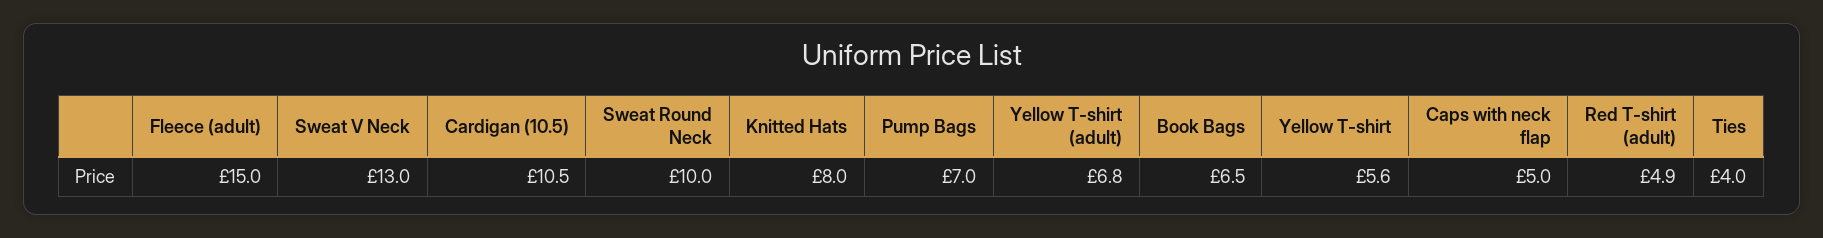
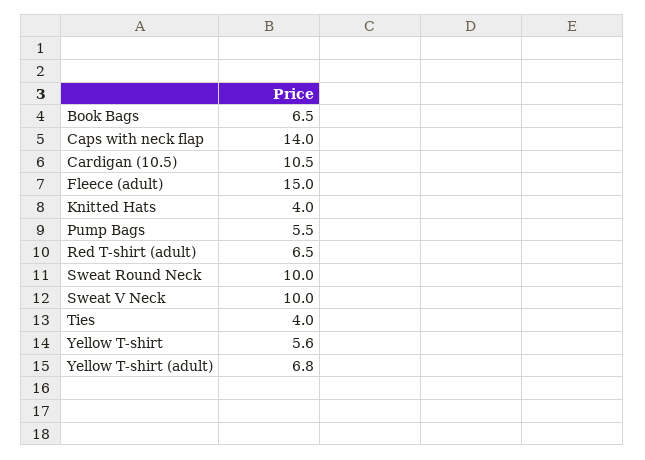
  {
    "Fleece (adult)": 15,
-   "Sweat V Neck": 13,
+   "Sweat V Neck": 10,
    "Cardigan (10.5)": 10.5,
    "Sweat Round Neck": 10,
-   "Knitted Hats": 8,
+   "Knitted Hats": 4,
-   "Pump Bags": 7,
+   "Pump Bags": 5.5,
    "Yellow T-shirt (adult)": 6.8,
    "Book Bags": 6.5,
    "Yellow T-shirt": 5.6,
-   "Caps with neck flap": 5,
+   "Caps with neck flap": 14,
-   "Red T-shirt (adult)": 4.9,
+   "Red T-shirt (adult)": 6.5,
    "Ties": 4
  }

